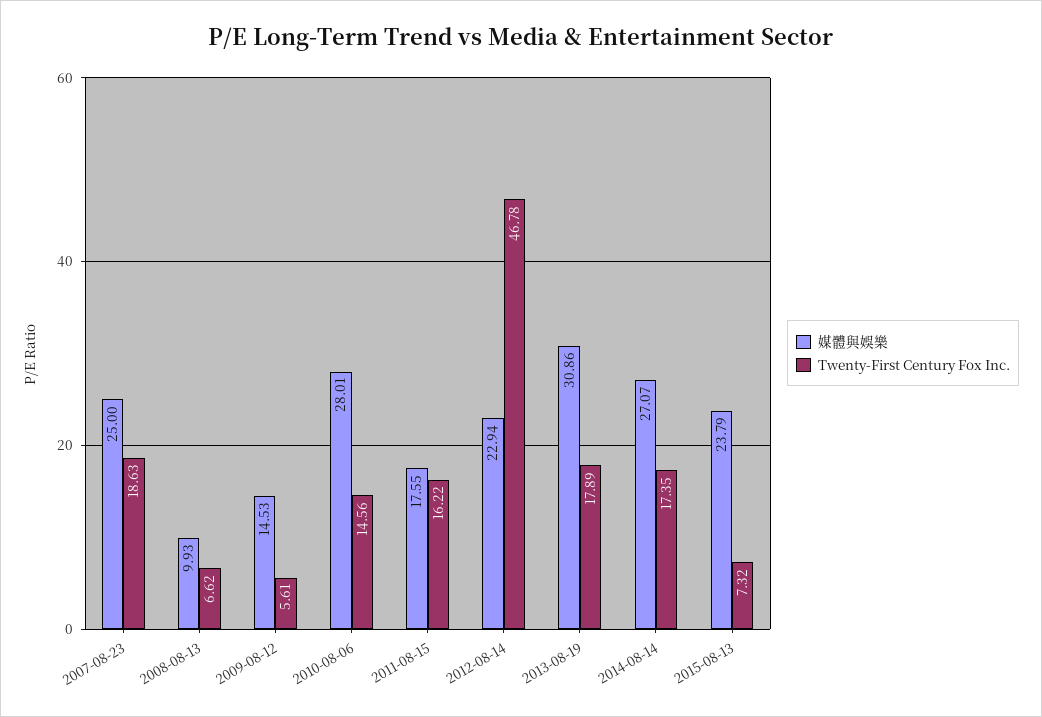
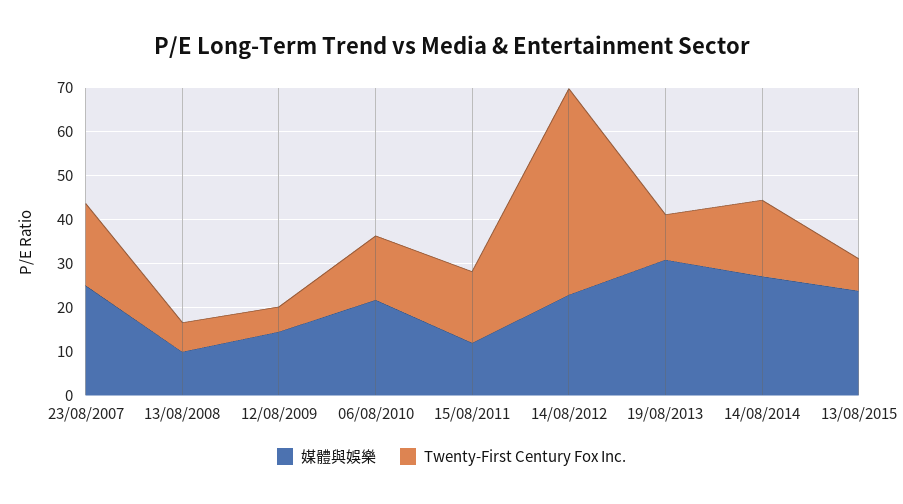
  {
    "媒體與娛樂": {
      "2007-08-23": 25,
      "2008-08-13": 9.93,
      "2009-08-12": 14.53,
-     "2010-08-06": 28.01,
+     "2010-08-06": 22,
-     "2011-08-15": 17.55,
+     "2011-08-15": 12,
      "2012-08-14": 22.94,
      "2013-08-19": 30.86,
      "2014-08-14": 27.07,
      "2015-08-13": 23.79
    },
    "Twenty-First Century Fox Inc.": {
      "2007-08-23": 18.63,
      "2008-08-13": 6.62,
      "2009-08-12": 5.61,
      "2010-08-06": 14.56,
      "2011-08-15": 16.22,
      "2012-08-14": 46.78,
-     "2013-08-19": 17.89,
+     "2013-08-19": 10,
      "2014-08-14": 17.35,
      "2015-08-13": 7.32
    }
  }

